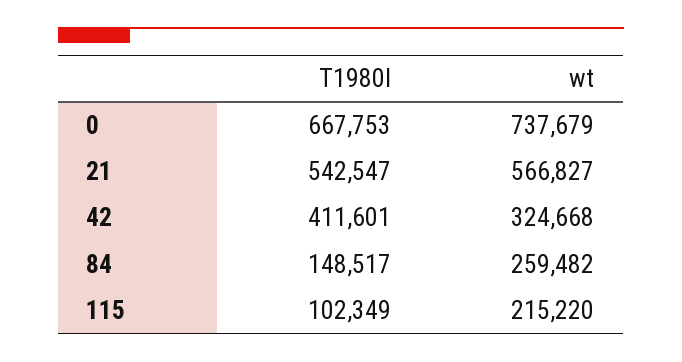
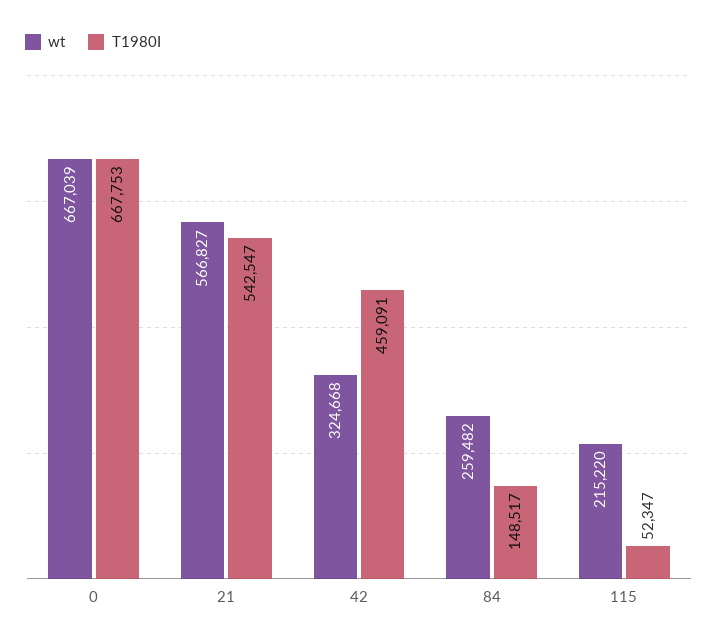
  {
    "T1980I": {
      "0": 667753,
      "21": 542547,
-     "42": 411601,
+     "42": 459091,
      "84": 148517,
-     "115": 102349
+     "115": 52347
    },
    "wt": {
-     "0": 737679,
+     "0": 667039,
      "21": 566827,
      "42": 324668,
      "84": 259482,
      "115": 215220
    }
  }

